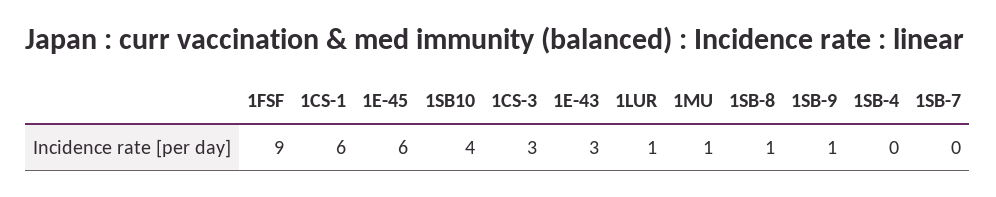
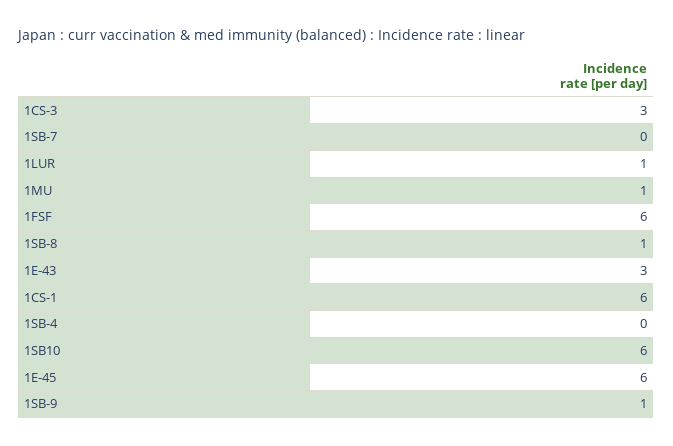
  {
-   "1FSF": 9,
+   "1FSF": 6,
    "1CS-1": 6,
    "1E-45": 6,
-   "1SB10": 4,
+   "1SB10": 6,
    "1CS-3": 3,
    "1E-43": 3,
    "1LUR": 1,
    "1MU": 1,
    "1SB-8": 1,
    "1SB-9": 1,
    "1SB-4": 0,
    "1SB-7": 0
  }

